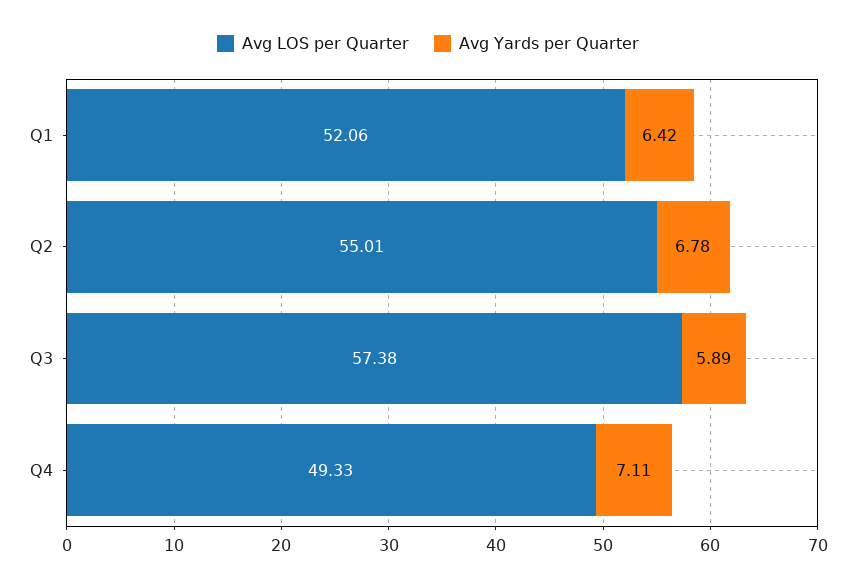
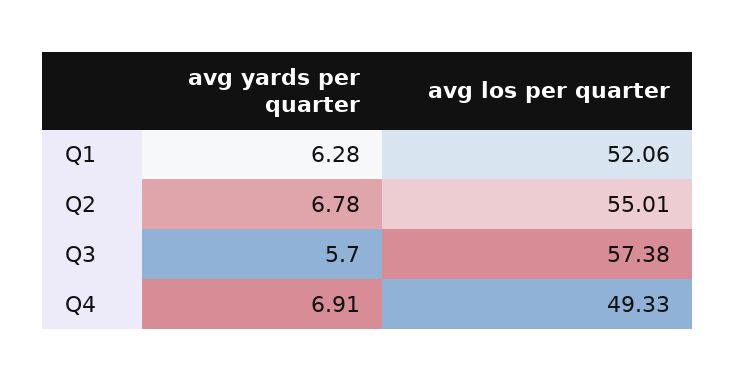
  {
    "Avg LOS per Quarter": {
      "Q1": 52.06,
      "Q2": 55.01,
      "Q3": 57.38,
      "Q4": 49.33
    },
    "Avg Yards per Quarter": {
-     "Q1": 6.42,
+     "Q1": 6.28,
      "Q2": 6.78,
-     "Q3": 5.89,
+     "Q3": 5.7,
-     "Q4": 7.11
+     "Q4": 6.91
    }
  }

